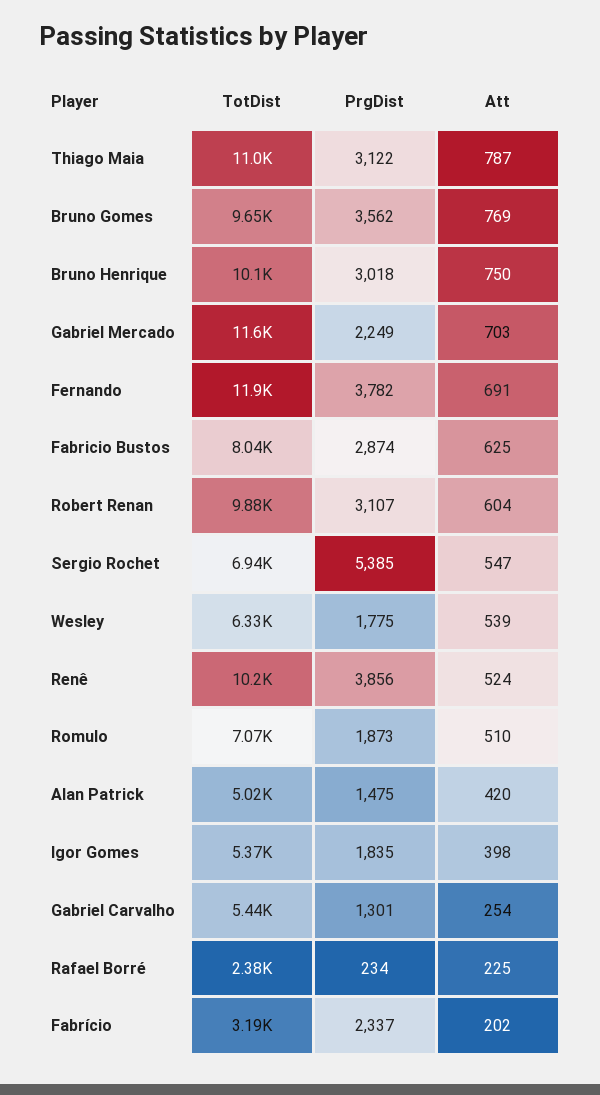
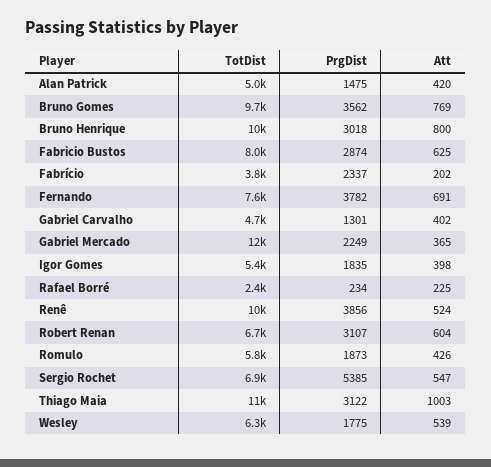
  {
    "TotDist": {
      "Thiago Maia": 11000,
      "Bruno Gomes": 9650,
      "Bruno Henrique": 10100,
      "Gabriel Mercado": 11600,
-     "Fernando": 11900,
+     "Fernando": 7600,
      "Fabricio Bustos": 8040,
-     "Robert Renan": 9880,
+     "Robert Renan": 6700,
      "Sergio Rochet": 6940,
      "Wesley": 6330,
      "Renê": 10200,
-     "Romulo": 7070,
+     "Romulo": 5800,
      "Alan Patrick": 5020,
      "Igor Gomes": 5370,
-     "Gabriel Carvalho": 5440,
+     "Gabriel Carvalho": 4700,
      "Rafael Borré": 2380,
-     "Fabrício": 3190
+     "Fabrício": 3800
    },
    "PrgDist": {
      "Thiago Maia": 3122,
      "Bruno Gomes": 3562,
      "Bruno Henrique": 3018,
      "Gabriel Mercado": 2249,
      "Fernando": 3782,
      "Fabricio Bustos": 2874,
      "Robert Renan": 3107,
      "Sergio Rochet": 5385,
      "Wesley": 1775,
      "Renê": 3856,
      "Romulo": 1873,
      "Alan Patrick": 1475,
      "Igor Gomes": 1835,
      "Gabriel Carvalho": 1301,
      "Rafael Borré": 234,
      "Fabrício": 2337
    },
    "Att": {
-     "Thiago Maia": 787,
+     "Thiago Maia": 1003,
      "Bruno Gomes": 769,
-     "Bruno Henrique": 750,
+     "Bruno Henrique": 800,
-     "Gabriel Mercado": 703,
+     "Gabriel Mercado": 365,
      "Fernando": 691,
      "Fabricio Bustos": 625,
      "Robert Renan": 604,
      "Sergio Rochet": 547,
      "Wesley": 539,
      "Renê": 524,
-     "Romulo": 510,
+     "Romulo": 426,
      "Alan Patrick": 420,
      "Igor Gomes": 398,
-     "Gabriel Carvalho": 254,
+     "Gabriel Carvalho": 402,
      "Rafael Borré": 225,
      "Fabrício": 202
    }
  }

